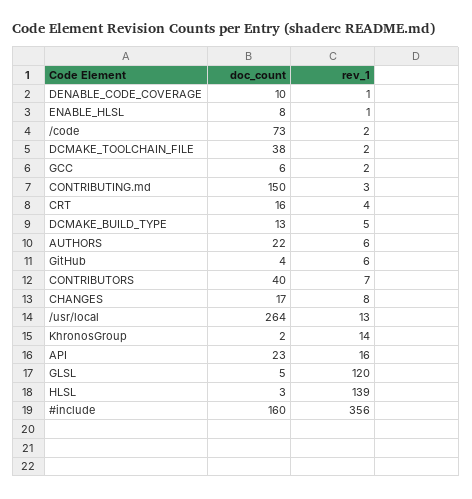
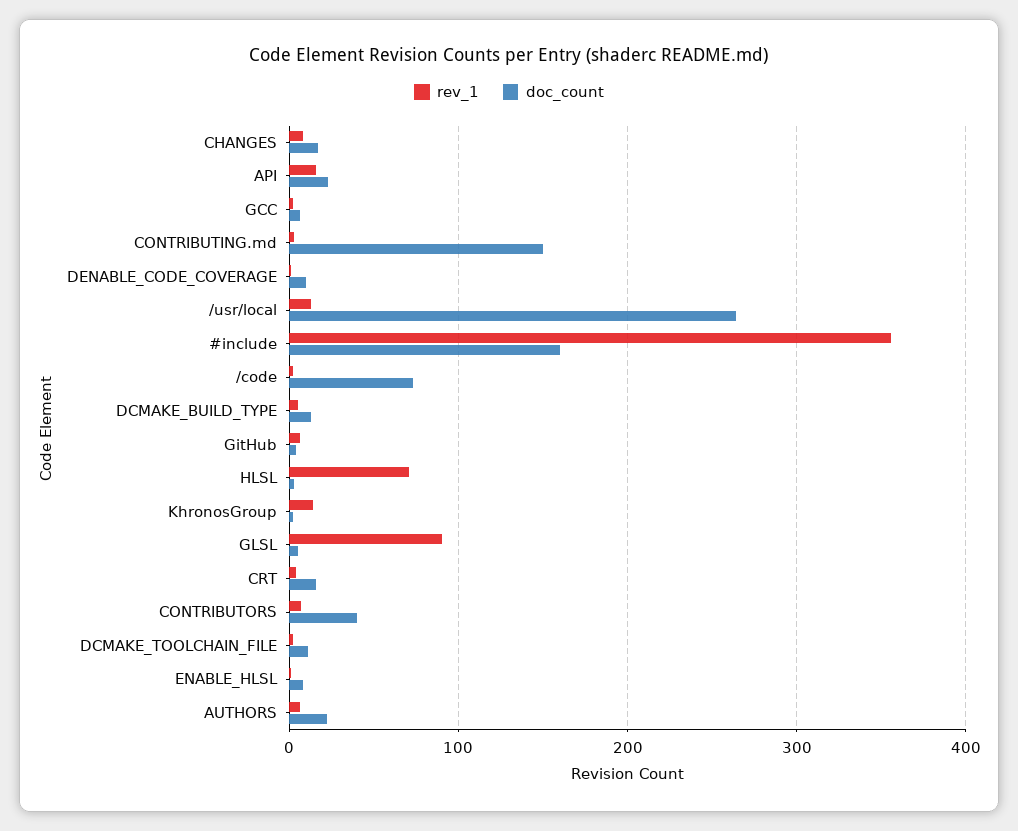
  {
    "doc_count": {
      "DENABLE_CODE_COVERAGE": 10,
      "ENABLE_HLSL": 8,
      "/code": 73,
-     "DCMAKE_TOOLCHAIN_FILE": 38,
+     "DCMAKE_TOOLCHAIN_FILE": 10,
      "GCC": 6,
      "CONTRIBUTING.md": 150,
      "CRT": 16,
      "DCMAKE_BUILD_TYPE": 13,
      "AUTHORS": 22,
      "GitHub": 4,
      "CONTRIBUTORS": 40,
      "CHANGES": 17,
      "/usr/local": 264,
      "KhronosGroup": 2,
      "API": 23,
      "GLSL": 5,
      "HLSL": 3,
      "#include": 160
    },
    "rev_1": {
      "DENABLE_CODE_COVERAGE": 1,
      "ENABLE_HLSL": 1,
      "/code": 2,
      "DCMAKE_TOOLCHAIN_FILE": 2,
      "GCC": 2,
      "CONTRIBUTING.md": 3,
      "CRT": 4,
      "DCMAKE_BUILD_TYPE": 5,
      "AUTHORS": 6,
      "GitHub": 6,
      "CONTRIBUTORS": 7,
      "CHANGES": 8,
      "/usr/local": 13,
      "KhronosGroup": 14,
      "API": 16,
-     "GLSL": 120,
+     "GLSL": 90,
-     "HLSL": 139,
+     "HLSL": 70,
      "#include": 356
    }
  }

